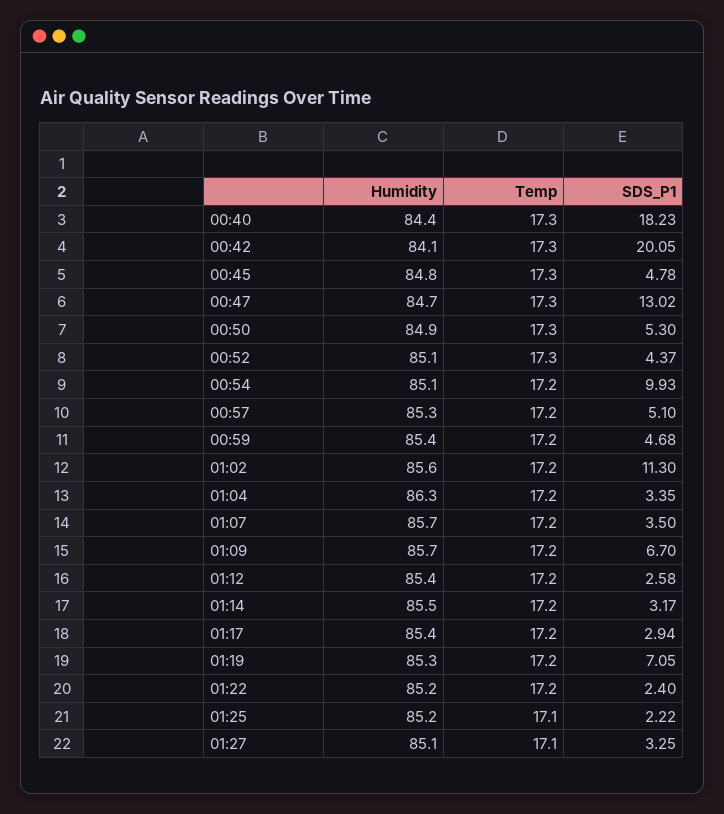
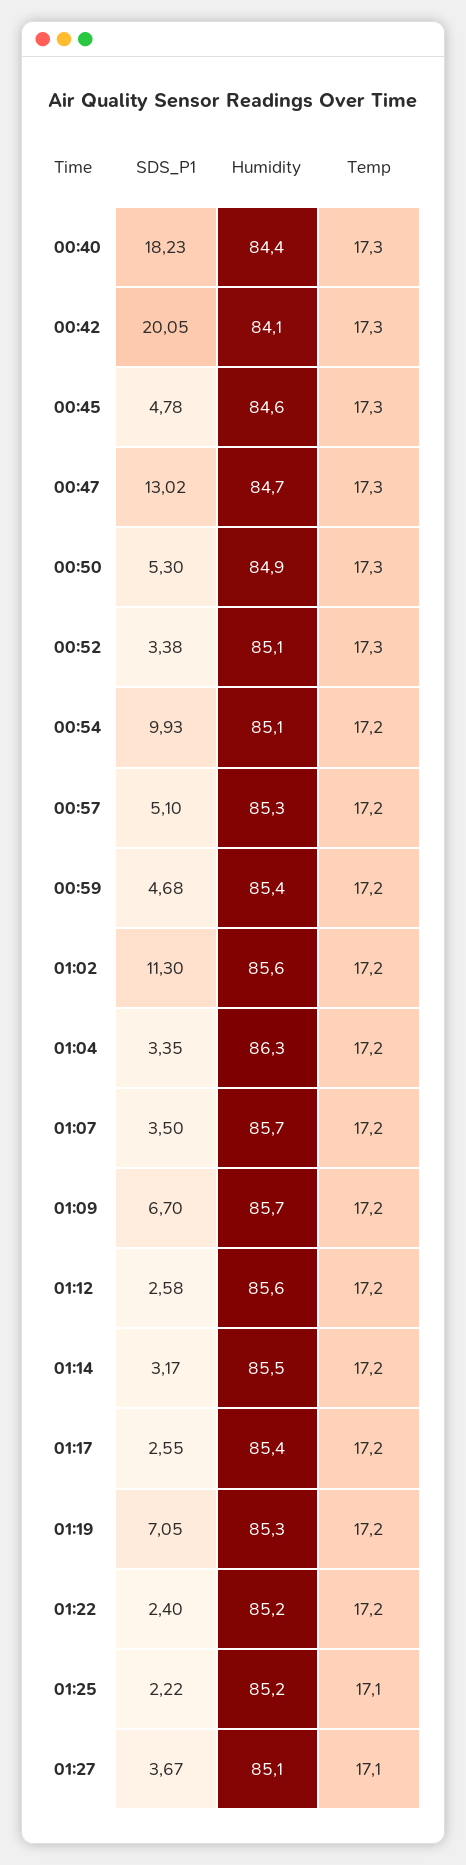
  {
    "Humidity": {
      "00:40": 84.4,
      "00:42": 84.1,
-     "00:45": 84.8,
+     "00:45": 84.6,
      "00:47": 84.7,
      "00:50": 84.9,
      "00:52": 85.1,
      "00:54": 85.1,
      "00:57": 85.3,
      "00:59": 85.4,
      "01:02": 85.6,
      "01:04": 86.3,
      "01:07": 85.7,
      "01:09": 85.7,
-     "01:12": 85.4,
+     "01:12": 85.6,
      "01:14": 85.5,
      "01:17": 85.4,
      "01:19": 85.3,
      "01:22": 85.2,
      "01:25": 85.2,
      "01:27": 85.1
    },
    "Temp": {
      "00:40": 17.3,
      "00:42": 17.3,
      "00:45": 17.3,
      "00:47": 17.3,
      "00:50": 17.3,
      "00:52": 17.3,
      "00:54": 17.2,
      "00:57": 17.2,
      "00:59": 17.2,
      "01:02": 17.2,
      "01:04": 17.2,
      "01:07": 17.2,
      "01:09": 17.2,
      "01:12": 17.2,
      "01:14": 17.2,
      "01:17": 17.2,
      "01:19": 17.2,
      "01:22": 17.2,
      "01:25": 17.1,
      "01:27": 17.1
    },
    "SDS_P1": {
      "00:40": 18.23,
      "00:42": 20.05,
      "00:45": 4.78,
      "00:47": 13.02,
      "00:50": 5.3,
-     "00:52": 4.37,
+     "00:52": 3.38,
      "00:54": 9.93,
      "00:57": 5.1,
      "00:59": 4.68,
      "01:02": 11.3,
      "01:04": 3.35,
      "01:07": 3.5,
      "01:09": 6.7,
      "01:12": 2.58,
      "01:14": 3.17,
-     "01:17": 2.94,
+     "01:17": 2.55,
      "01:19": 7.05,
      "01:22": 2.4,
      "01:25": 2.22,
-     "01:27": 3.25
+     "01:27": 3.67
    }
  }

